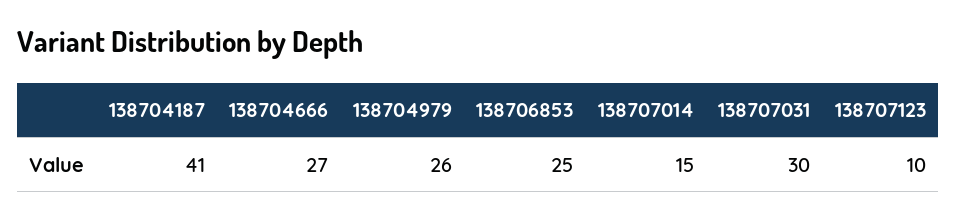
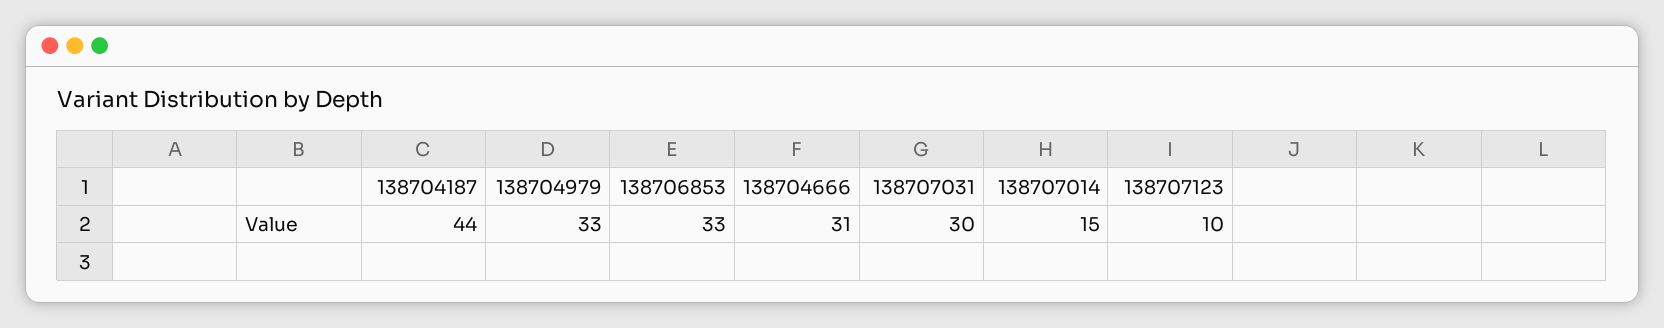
  {
-   "138704187": 41,
+   "138704187": 44,
-   "138704666": 27,
+   "138704666": 31,
-   "138704979": 26,
+   "138704979": 33,
-   "138706853": 25,
+   "138706853": 33,
    "138707014": 15,
    "138707031": 30,
    "138707123": 10
  }

